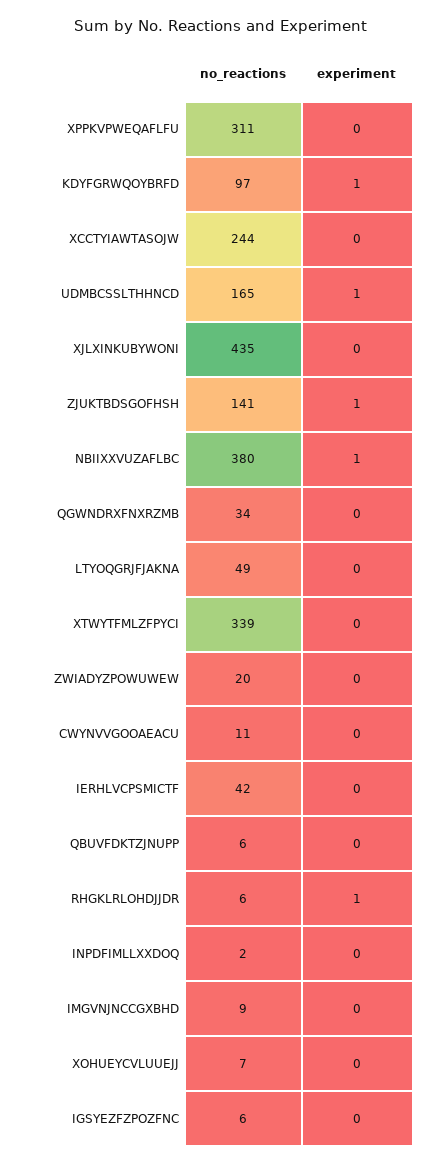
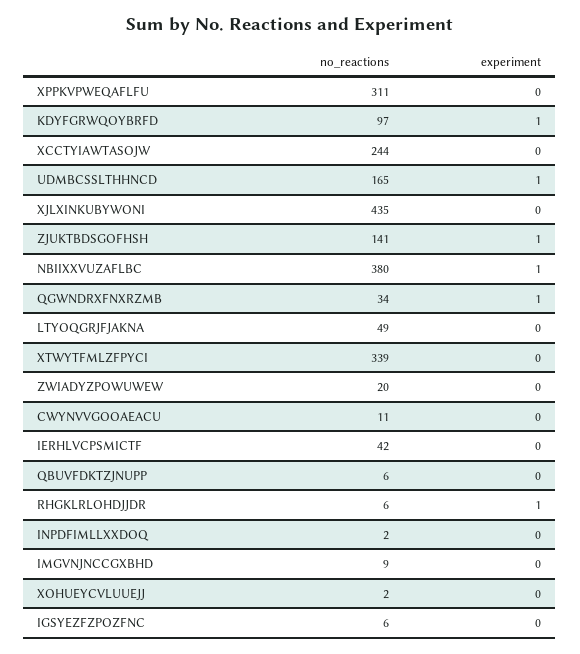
  {
    "no_reactions": {
      "XPPKVPWEQAFLFU": 311,
      "KDYFGRWQOYBRFD": 97,
      "XCCTYIAWTASOJW": 244,
      "UDMBCSSLTHHNCD": 165,
      "XJLXINKUBYWONI": 435,
      "ZJUKTBDSGOFHSH": 141,
      "NBIIXXVUZAFLBC": 380,
      "QGWNDRXFNXRZMB": 34,
      "LTYOQGRJFJAKNA": 49,
      "XTWYTFMLZFPYCI": 339,
      "ZWIADYZPOWUWEW": 20,
      "CWYNVVGOOAEACU": 11,
      "IERHLVCPSMICTF": 42,
      "QBUVFDKTZJNUPP": 6,
      "RHGKLRLOHDJJDR": 6,
      "INPDFIMLLXXDOQ": 2,
      "IMGVNJNCCGXBHD": 9,
-     "XOHUEYCVLUUEJJ": 7,
+     "XOHUEYCVLUUEJJ": 2,
      "IGSYEZFZPOZFNC": 6
    },
    "experiment": {
      "XPPKVPWEQAFLFU": 0,
      "KDYFGRWQOYBRFD": 1,
      "XCCTYIAWTASOJW": 0,
      "UDMBCSSLTHHNCD": 1,
      "XJLXINKUBYWONI": 0,
      "ZJUKTBDSGOFHSH": 1,
      "NBIIXXVUZAFLBC": 1,
-     "QGWNDRXFNXRZMB": 0,
+     "QGWNDRXFNXRZMB": 1,
      "LTYOQGRJFJAKNA": 0,
      "XTWYTFMLZFPYCI": 0,
      "ZWIADYZPOWUWEW": 0,
      "CWYNVVGOOAEACU": 0,
      "IERHLVCPSMICTF": 0,
      "QBUVFDKTZJNUPP": 0,
      "RHGKLRLOHDJJDR": 1,
      "INPDFIMLLXXDOQ": 0,
      "IMGVNJNCCGXBHD": 0,
      "XOHUEYCVLUUEJJ": 0,
      "IGSYEZFZPOZFNC": 0
    }
  }

